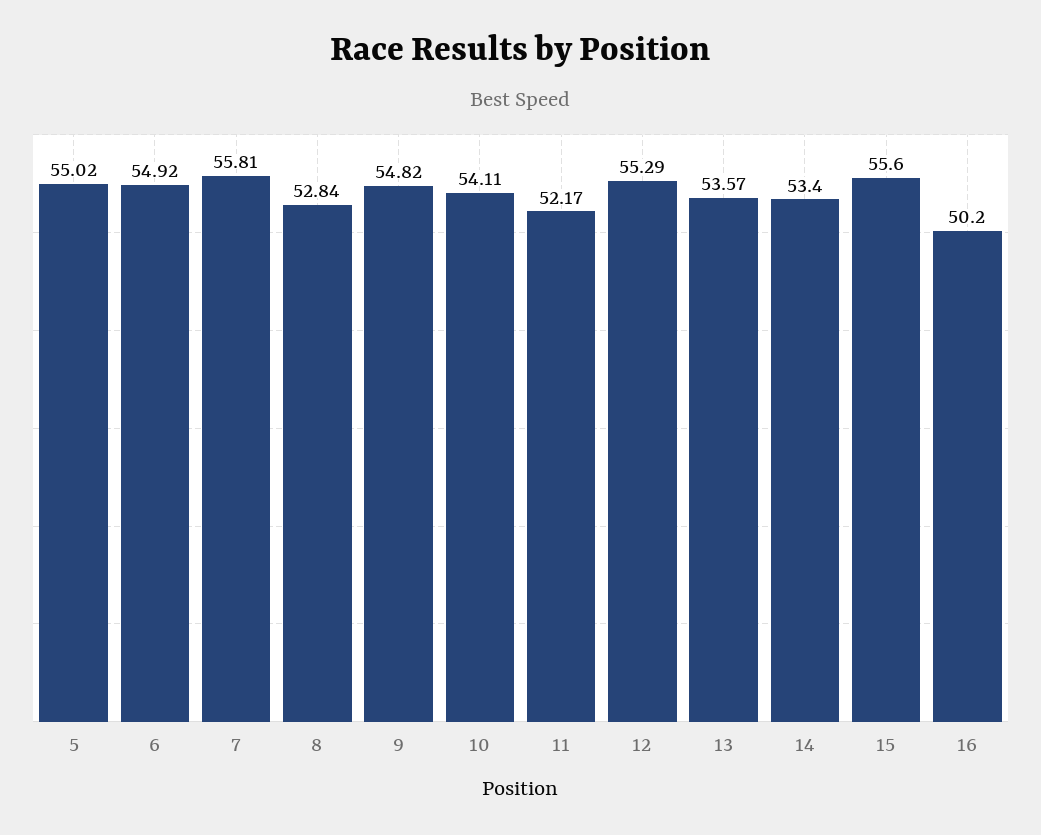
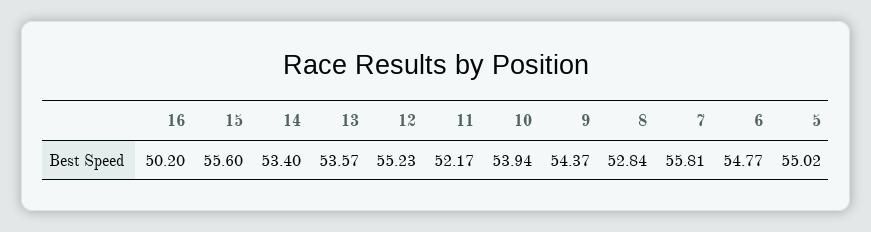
  {
    "5": 55.02,
-   "6": 54.92,
+   "6": 54.77,
    "7": 55.81,
    "8": 52.84,
-   "9": 54.82,
+   "9": 54.37,
-   "10": 54.11,
+   "10": 53.94,
    "11": 52.17,
-   "12": 55.29,
+   "12": 55.23,
    "13": 53.57,
    "14": 53.4,
    "15": 55.6,
    "16": 50.2
  }

